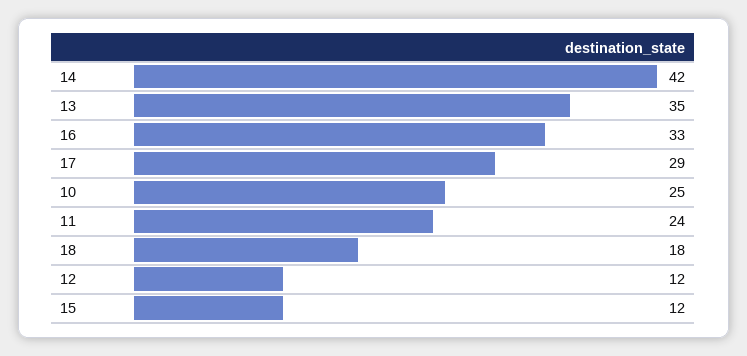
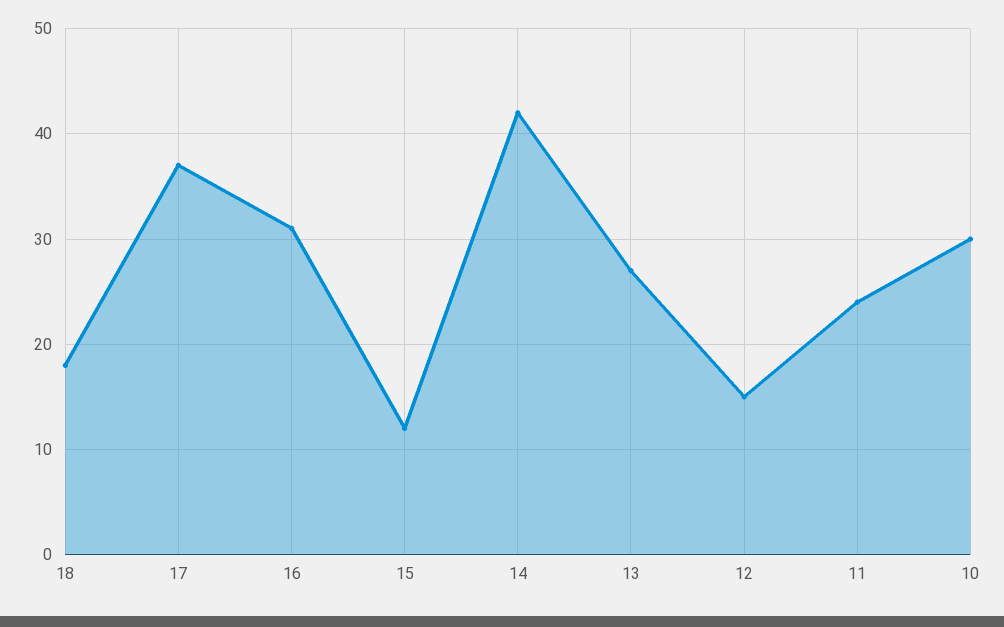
  {
    "14": 42,
-   "13": 35,
+   "13": 27,
-   "16": 33,
+   "16": 31,
-   "17": 29,
+   "17": 37,
-   "10": 25,
+   "10": 30,
    "11": 24,
    "18": 18,
-   "12": 12,
+   "12": 15,
    "15": 12
  }

